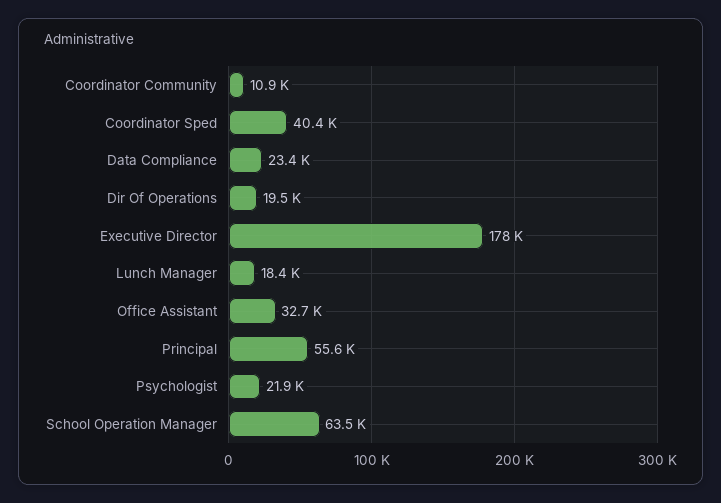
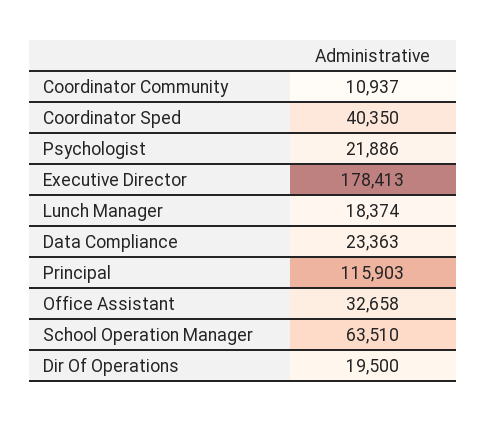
  {
    "Coordinator Community": 10937,
    "Coordinator Sped": 40350,
    "Data Compliance": 23363,
    "Dir Of Operations": 19500,
    "Executive Director": 178413,
    "Lunch Manager": 18374,
    "Office Assistant": 32658,
-   "Principal": 55600,
+   "Principal": 115903,
    "Psychologist": 21886,
    "School Operation Manager": 63510
  }

